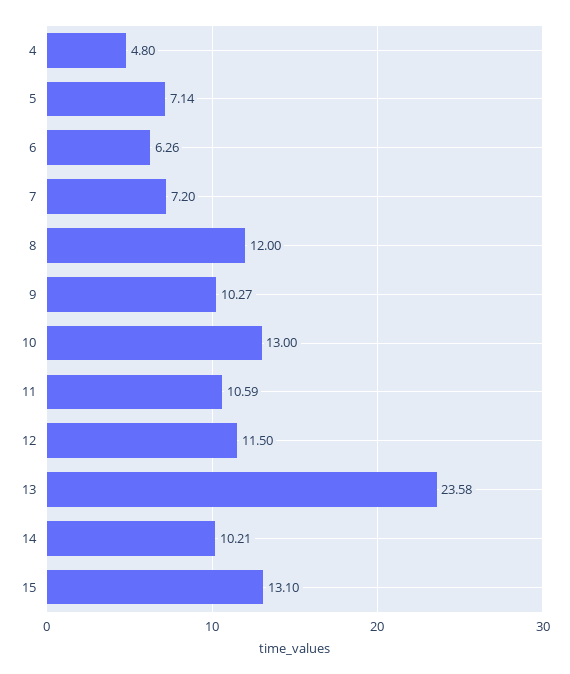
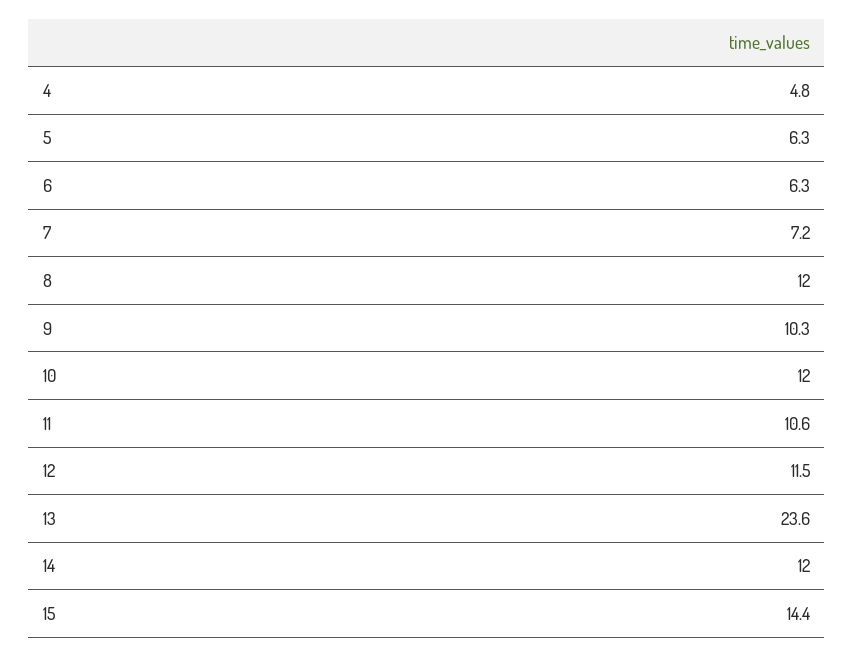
  {
    "4": 4.8,
-   "5": 7.14,
+   "5": 6.3,
    "6": 6.26,
    "7": 7.2,
    "8": 12,
    "9": 10.27,
-   "10": 13,
+   "10": 12,
    "11": 10.59,
    "12": 11.5,
    "13": 23.58,
-   "14": 10.21,
+   "14": 12,
-   "15": 13.1
+   "15": 14.4
  }

